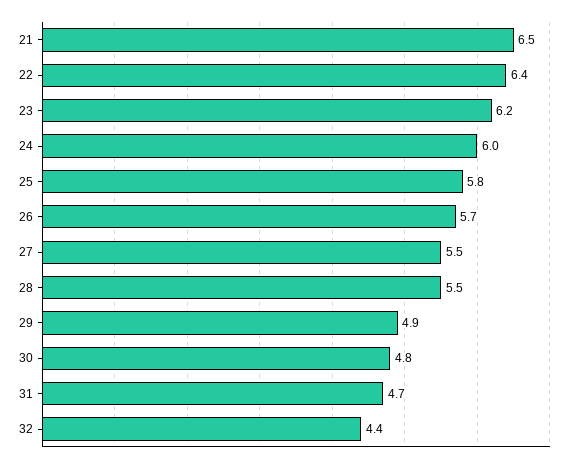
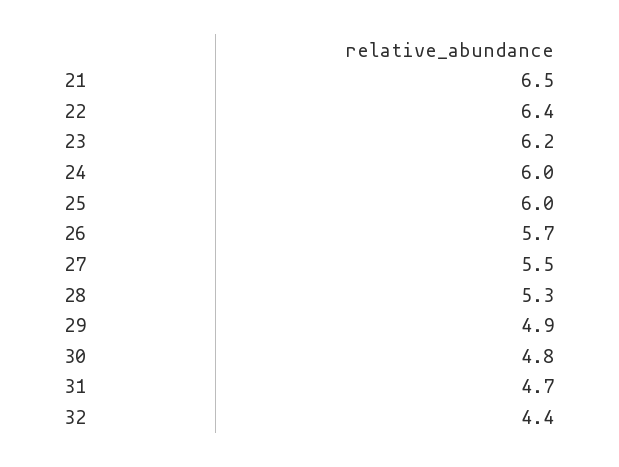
  {
    "21": 6.5,
    "22": 6.4,
    "23": 6.2,
    "24": 6,
-   "25": 5.8,
+   "25": 6,
    "26": 5.7,
    "27": 5.5,
-   "28": 5.5,
+   "28": 5.3,
    "29": 4.9,
    "30": 4.8,
    "31": 4.7,
    "32": 4.4
  }

